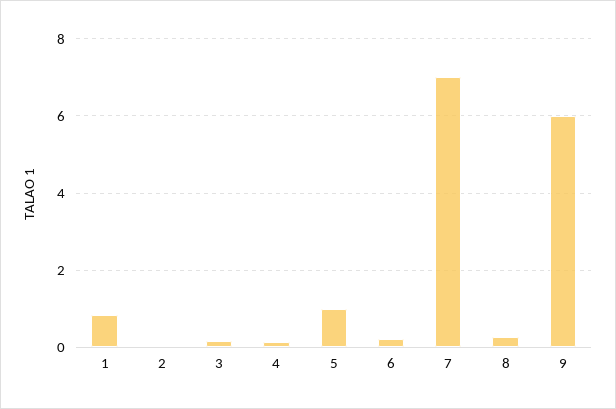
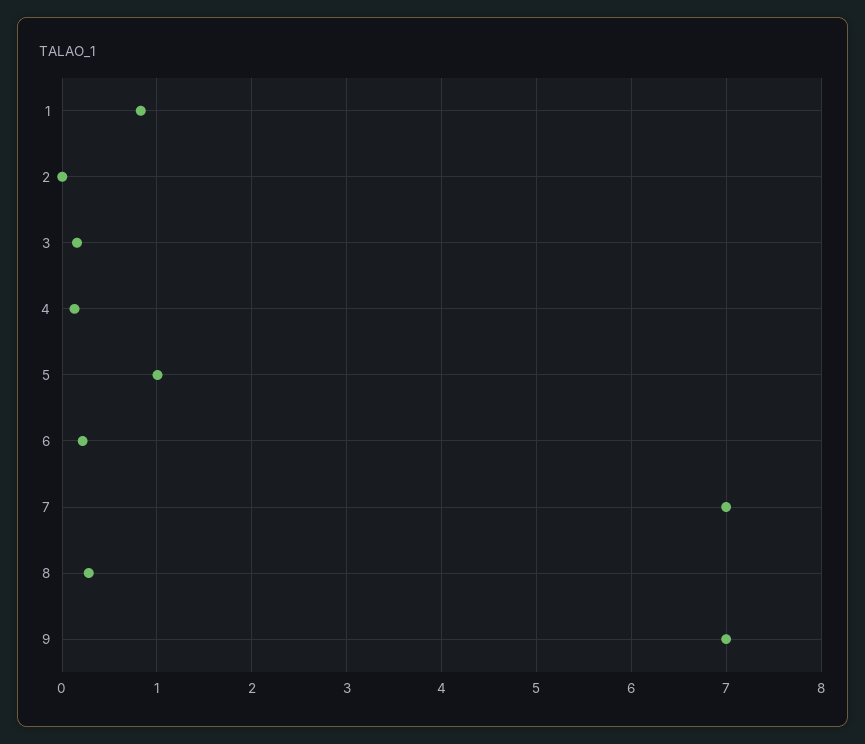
  {
    "1": 0.8,
    "2": 0,
    "3": 0.2,
    "4": 0.1,
    "5": 1,
    "6": 0.2,
    "7": 7,
    "8": 0.3,
-   "9": 6
+   "9": 7
  }

